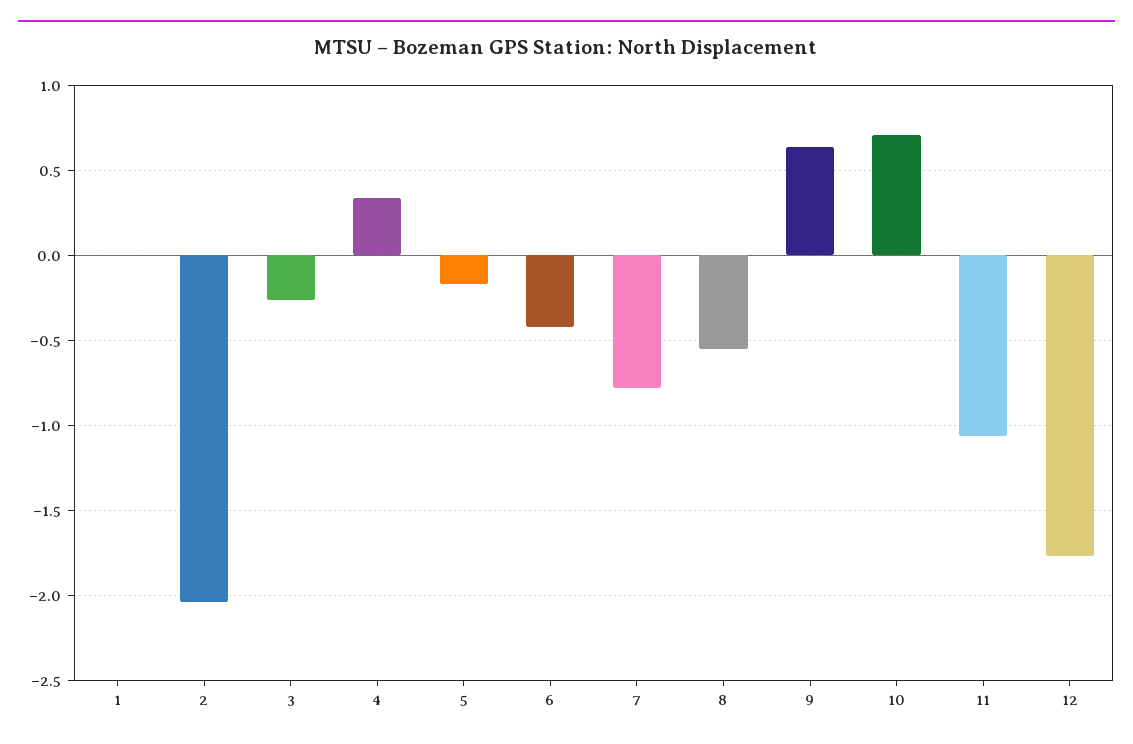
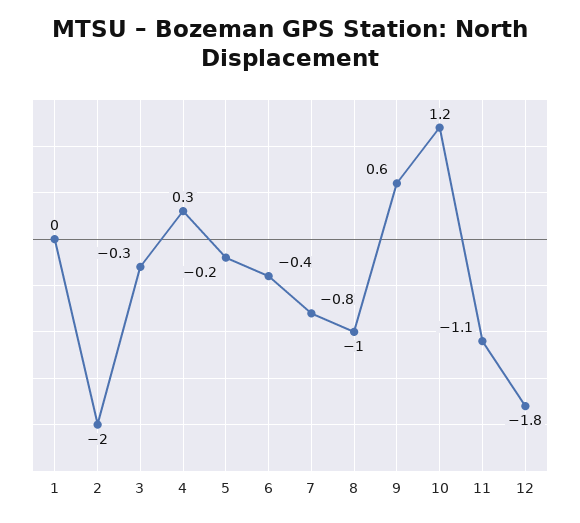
  {
    "1": 0,
    "2": -2,
    "3": -0.3,
    "4": 0.3,
    "5": -0.2,
    "6": -0.4,
    "7": -0.8,
-   "8": -0.55,
+   "8": -1,
    "9": 0.6,
-   "10": 0.7,
+   "10": 1.2,
    "11": -1.1,
    "12": -1.8
  }

